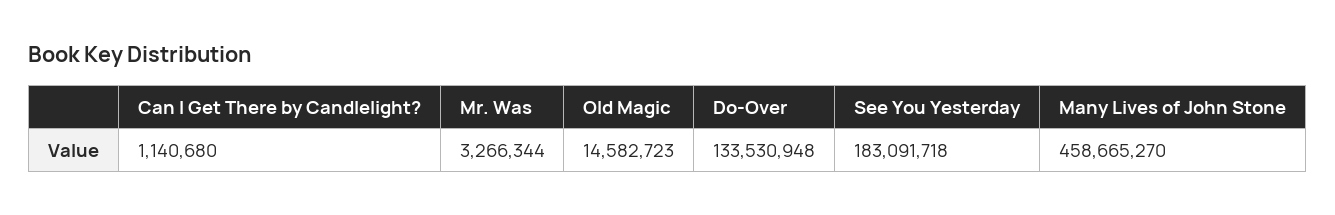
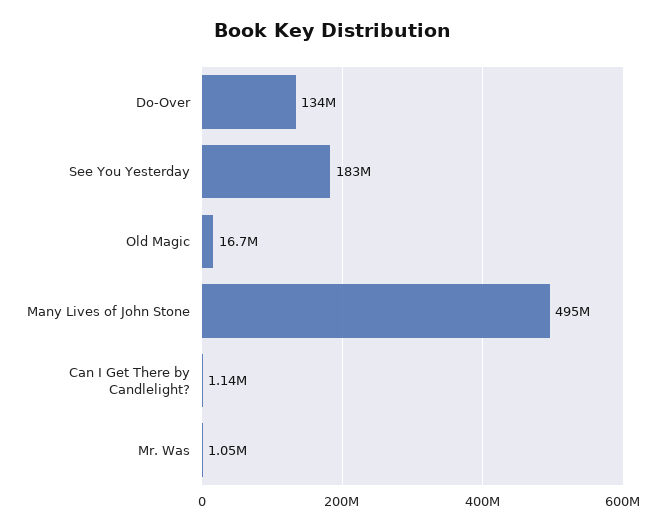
  {
    "Can I Get There by Candlelight?": 1140680,
-   "Mr. Was": 3266344,
+   "Mr. Was": 1050000,
-   "Old Magic": 14582723,
+   "Old Magic": 16700000,
    "Do-Over": 133530948,
    "See You Yesterday": 183091718,
-   "Many Lives of John Stone": 458665270
+   "Many Lives of John Stone": 495000000
  }

